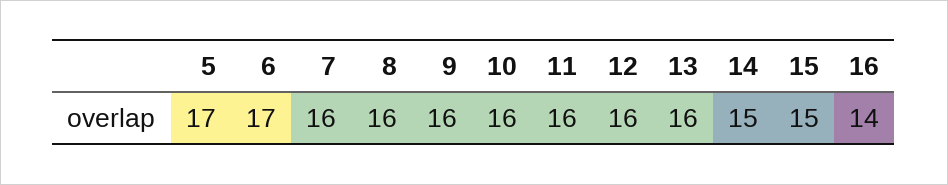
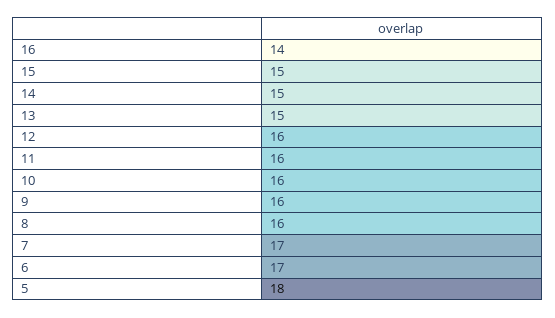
  {
-   "5": 17,
+   "5": 18,
    "6": 17,
-   "7": 16,
+   "7": 17,
    "8": 16,
    "9": 16,
    "10": 16,
    "11": 16,
    "12": 16,
-   "13": 16,
+   "13": 15,
    "14": 15,
    "15": 15,
    "16": 14
  }

